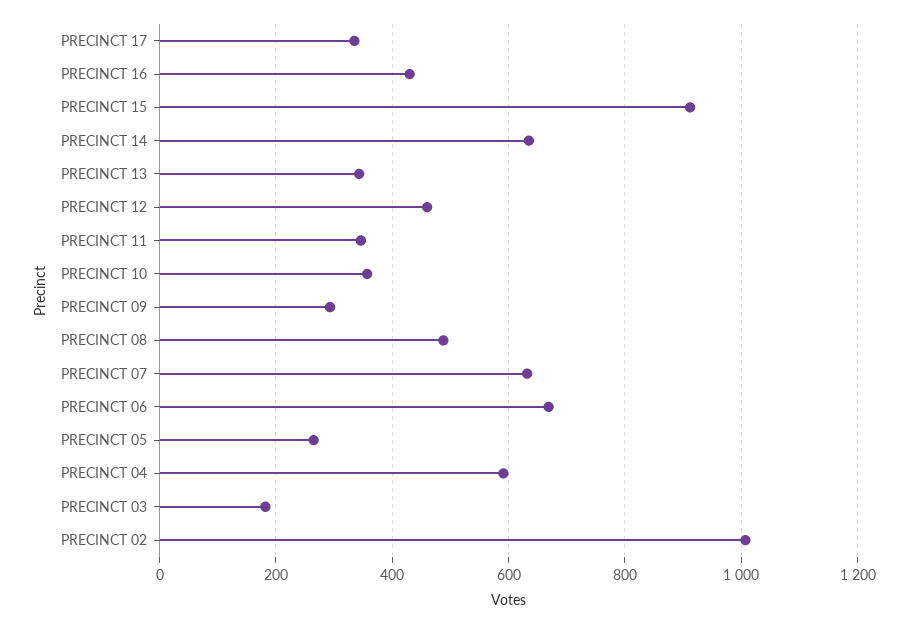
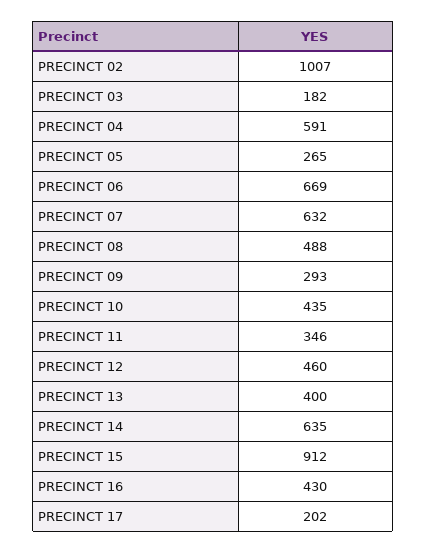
  {
-   "PRECINCT 17": 340,
+   "PRECINCT 17": 202,
    "PRECINCT 16": 430,
    "PRECINCT 15": 912,
    "PRECINCT 14": 635,
-   "PRECINCT 13": 340,
+   "PRECINCT 13": 400,
    "PRECINCT 12": 460,
    "PRECINCT 11": 346,
-   "PRECINCT 10": 360,
+   "PRECINCT 10": 435,
    "PRECINCT 09": 293,
    "PRECINCT 08": 488,
    "PRECINCT 07": 632,
    "PRECINCT 06": 669,
    "PRECINCT 05": 265,
    "PRECINCT 04": 591,
    "PRECINCT 03": 182,
    "PRECINCT 02": 1007
  }

